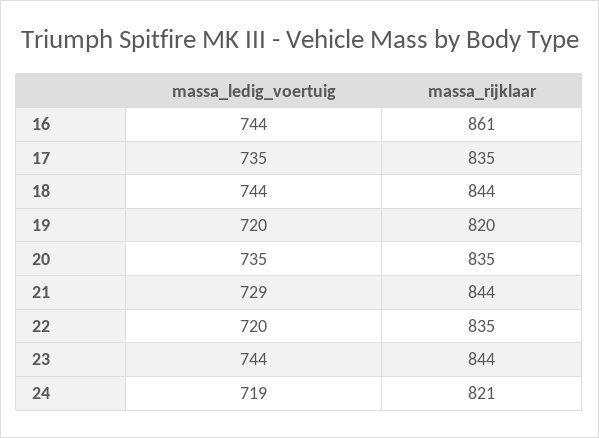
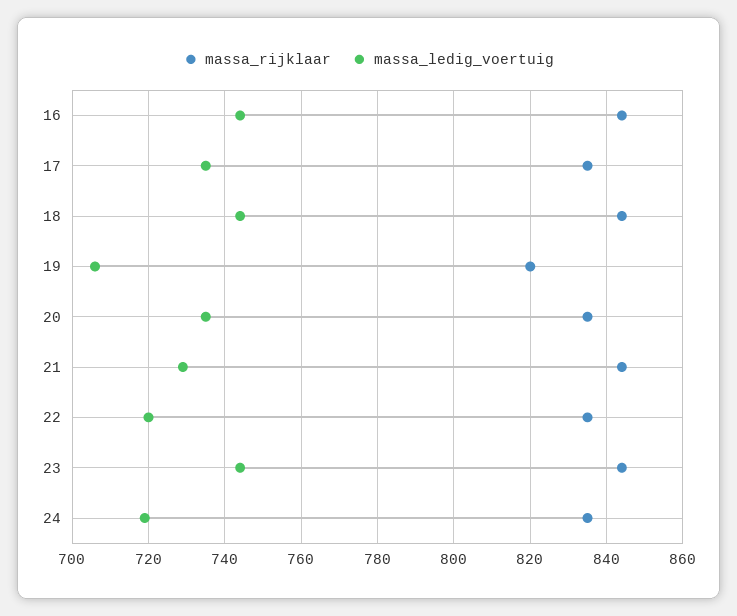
  {
    "massa_ledig_voertuig": {
      "16": 744,
      "17": 735,
      "18": 744,
-     "19": 720,
+     "19": 705,
      "20": 735,
      "21": 729,
      "22": 720,
      "23": 744,
      "24": 719
    },
    "massa_rijklaar": {
-     "16": 861,
+     "16": 845,
      "17": 835,
      "18": 844,
      "19": 820,
      "20": 835,
      "21": 844,
      "22": 835,
      "23": 844,
-     "24": 821
+     "24": 835
    }
  }

